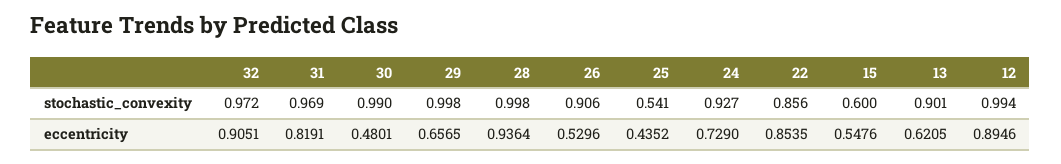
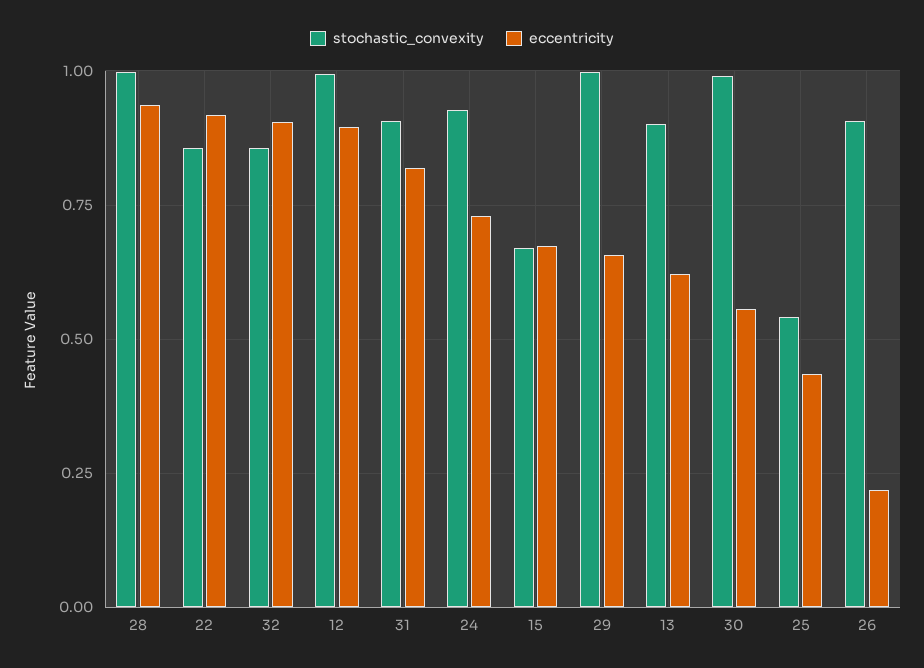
  {
    "stochastic_convexity": {
-     "32": 0.972,
+     "32": 0.85,
-     "31": 0.969,
+     "31": 0.9,
      "30": 0.99,
      "29": 0.998,
      "28": 0.998,
      "26": 0.906,
      "25": 0.541,
      "24": 0.927,
      "22": 0.856,
-     "15": 0.6,
+     "15": 0.675,
      "13": 0.901,
      "12": 0.994
    },
    "eccentricity": {
      "32": 0.9051,
      "31": 0.8191,
-     "30": 0.4801,
+     "30": 0.55,
      "29": 0.6565,
      "28": 0.9364,
-     "26": 0.5296,
+     "26": 0.225,
      "25": 0.4352,
      "24": 0.729,
-     "22": 0.8535,
+     "22": 0.925,
-     "15": 0.5476,
+     "15": 0.675,
      "13": 0.6205,
      "12": 0.8946
    }
  }

